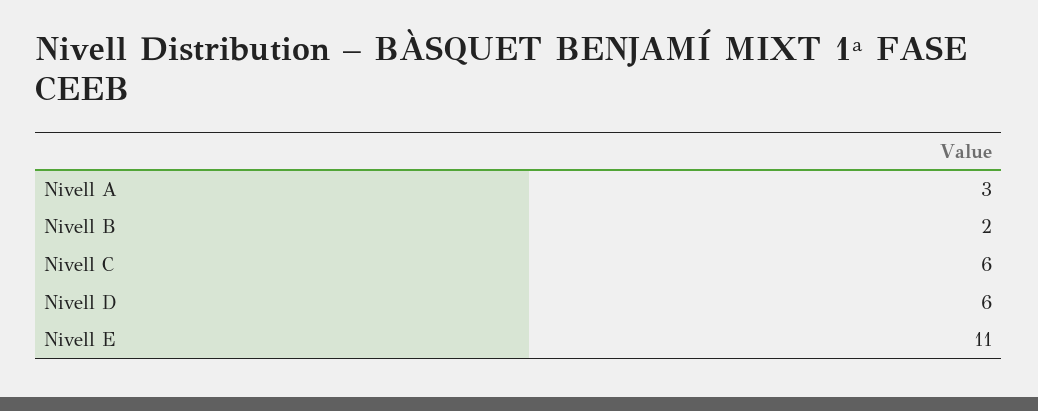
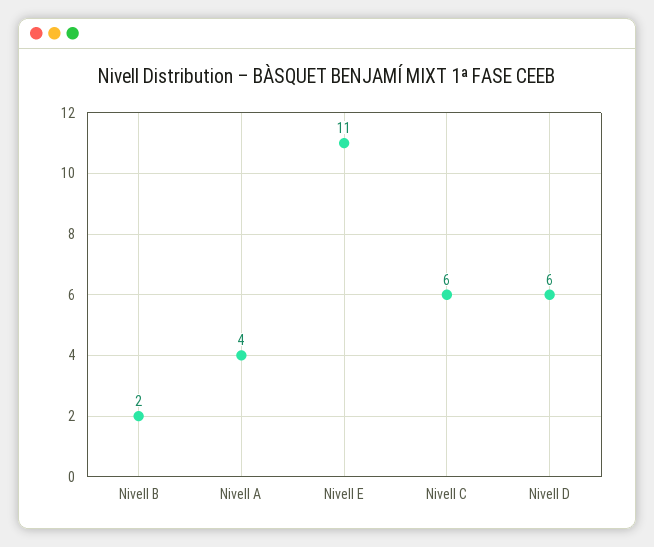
  {
-   "Nivell A": 3,
+   "Nivell A": 4,
    "Nivell B": 2,
    "Nivell C": 6,
    "Nivell D": 6,
    "Nivell E": 11
  }

